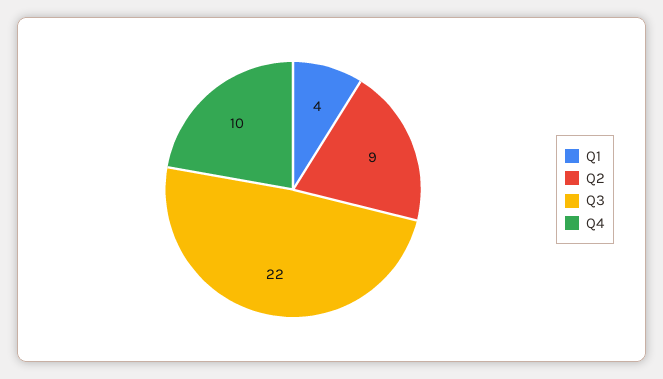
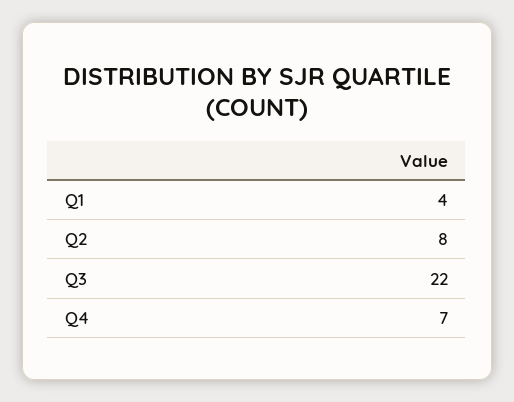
  {
    "Q1": 4,
-   "Q2": 9,
+   "Q2": 8,
    "Q3": 22,
-   "Q4": 10
+   "Q4": 7
  }

